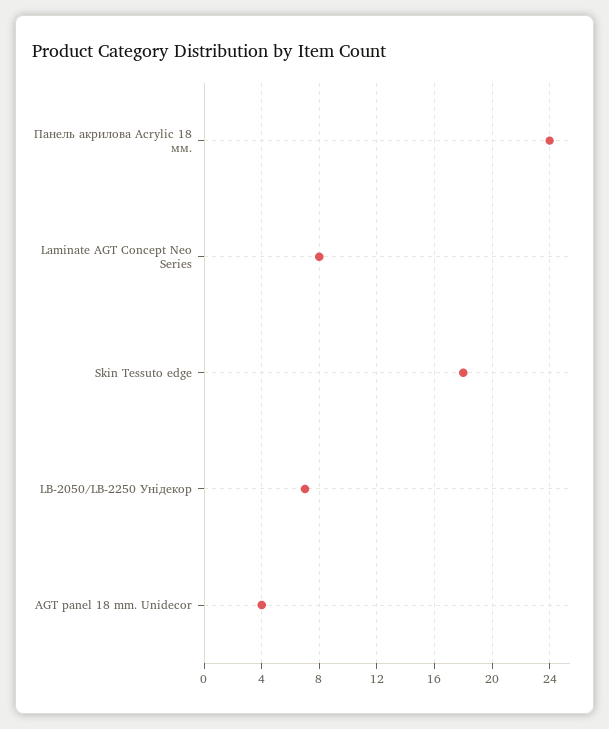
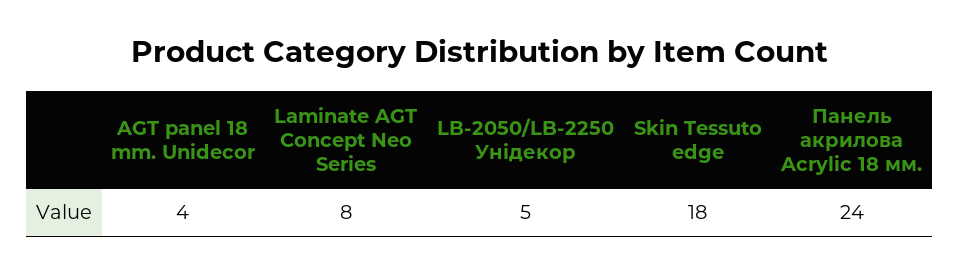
  {
    "Панель акрилова Acrylic 18 мм.": 24,
    "Laminate AGT Concept Neo Series": 8,
    "Skin Tessuto edge": 18,
-   "LB-2050/LB-2250 Унідекор": 7,
+   "LB-2050/LB-2250 Унідекор": 5,
    "AGT panel 18 mm. Unidecor": 4
  }

